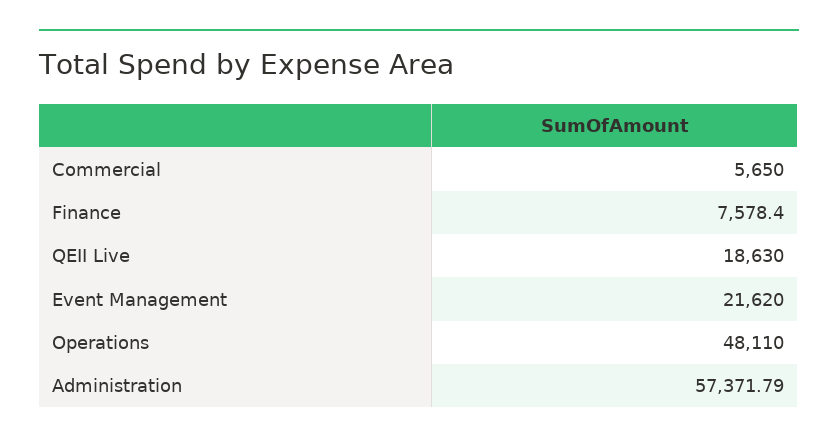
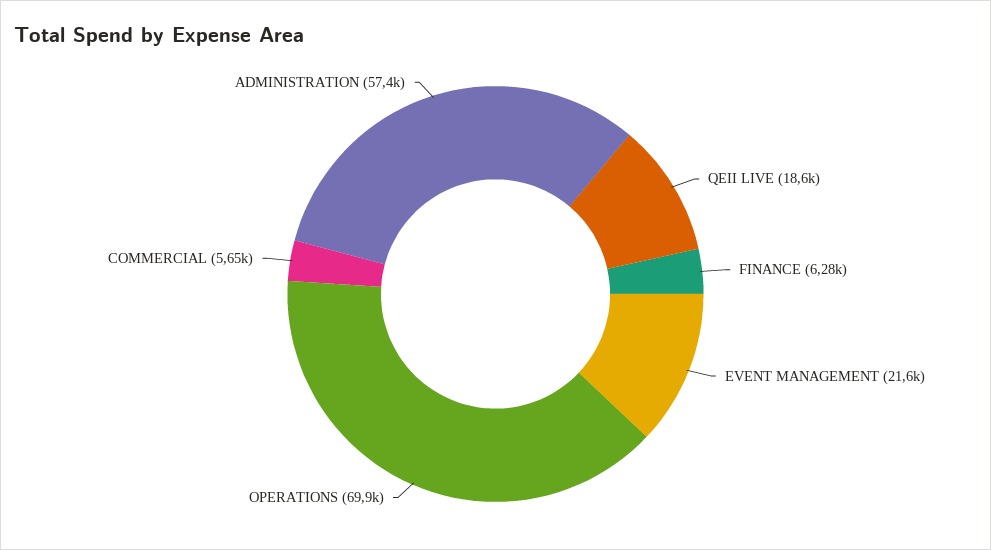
  {
    "Commercial": 5650,
-   "Finance": 7578.4,
+   "Finance": 6280,
    "QEII Live": 18630,
    "Event Management": 21620,
-   "Operations": 48110,
+   "Operations": 69900,
    "Administration": 57371.79
  }

